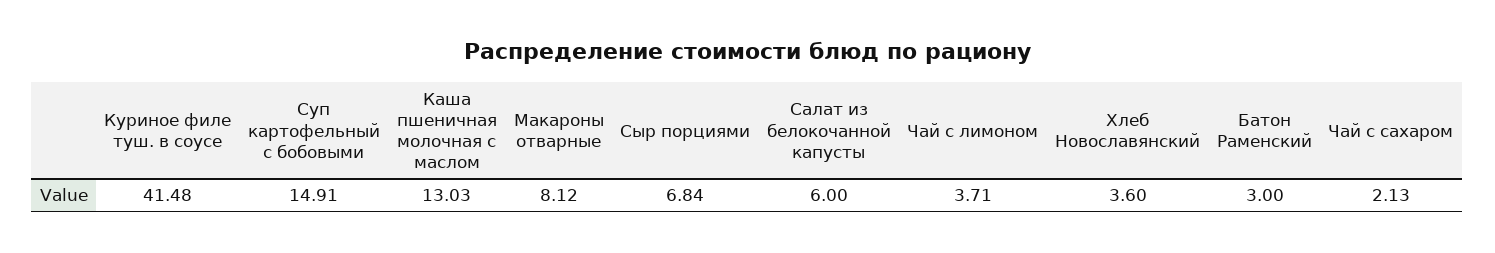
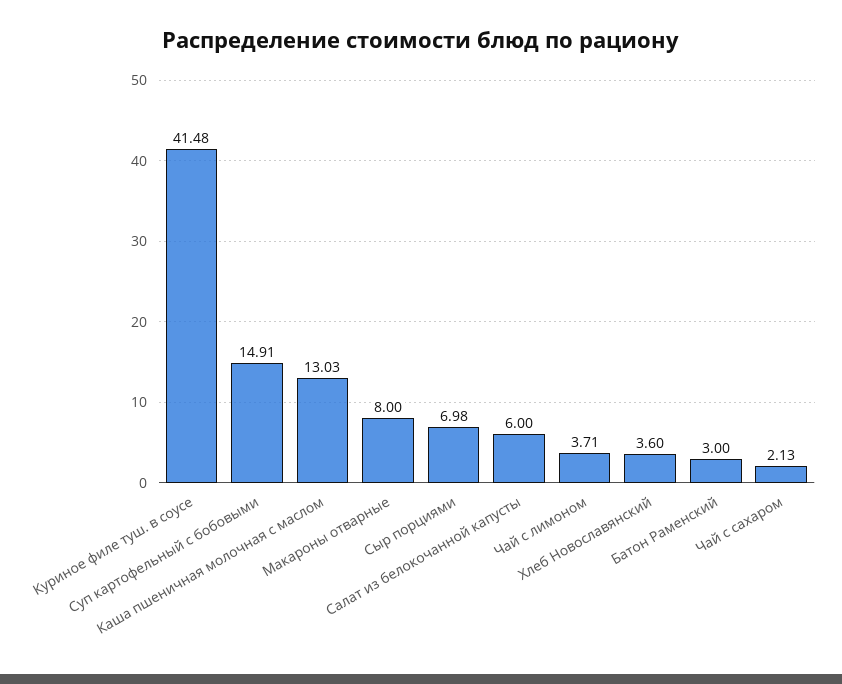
  {
    "Куриное филе туш. в соусе": 41.48,
    "Суп картофельный с бобовыми": 14.91,
    "Каша пшеничная молочная с маслом": 13.03,
-   "Макароны отварные": 8.12,
+   "Макароны отварные": 8,
-   "Сыр порциями": 6.84,
+   "Сыр порциями": 6.98,
    "Салат из белокочанной капусты": 6,
    "Чай с лимоном": 3.71,
    "Хлеб Новославянский": 3.6,
    "Батон Раменский": 3,
    "Чай с сахаром": 2.13
  }

